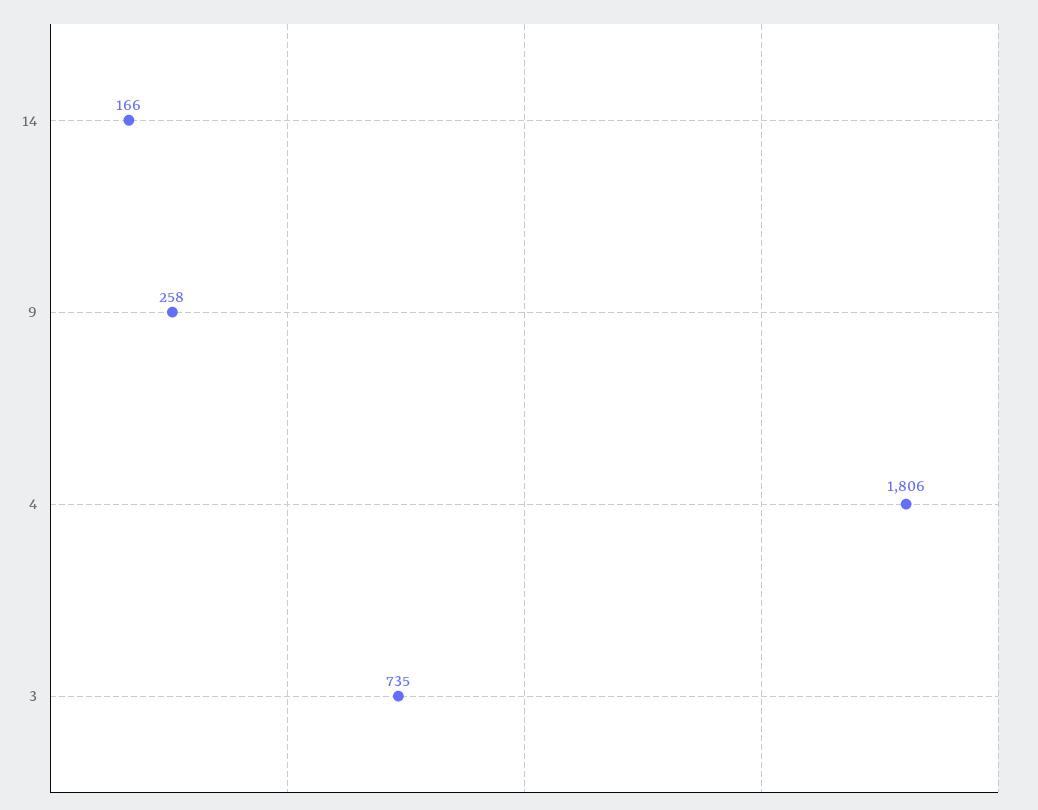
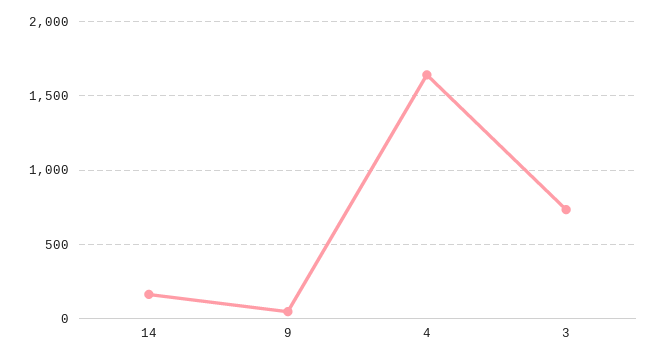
  {
    "14": 166,
-   "9": 258,
+   "9": 50,
-   "4": 1806,
+   "4": 1650,
    "3": 735
  }

